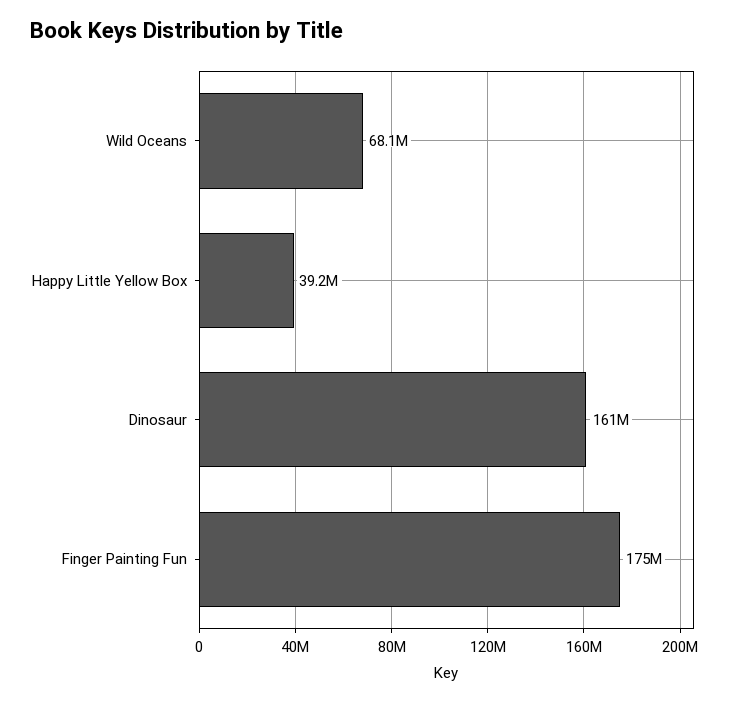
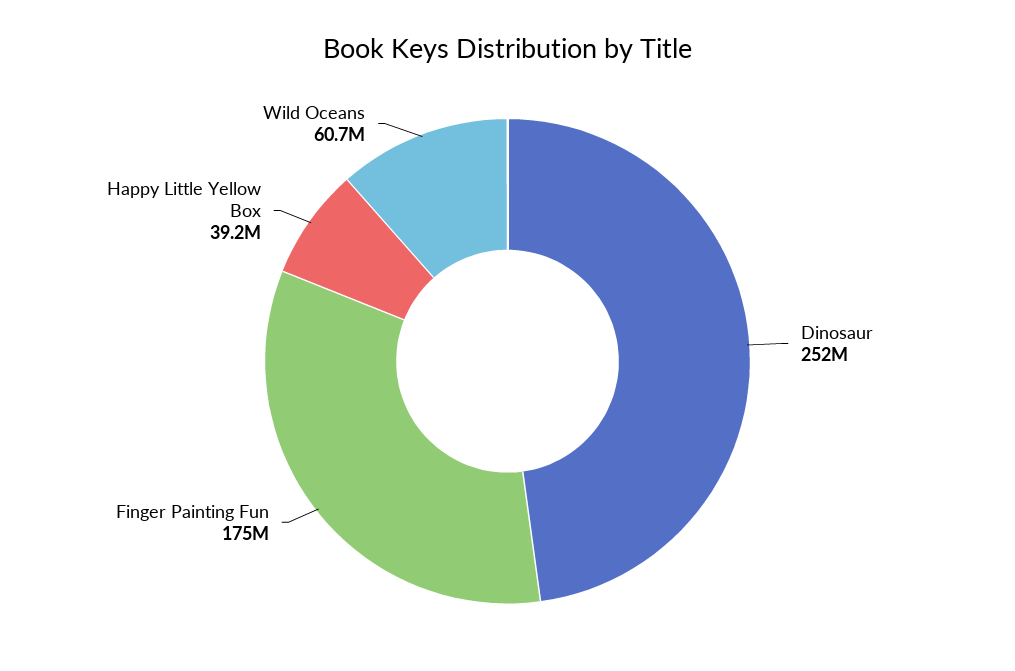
  {
-   "Wild Oceans": 68100000,
+   "Wild Oceans": 60700000,
    "Happy Little Yellow Box": 39200000,
-   "Dinosaur": 161000000,
+   "Dinosaur": 252000000,
    "Finger Painting Fun": 175000000
  }

